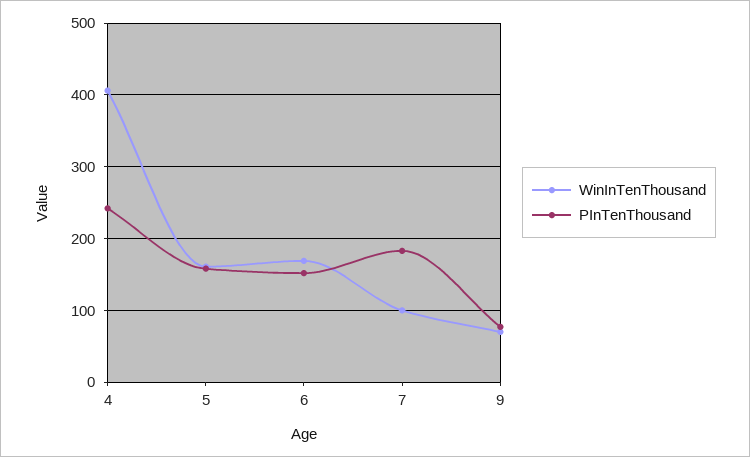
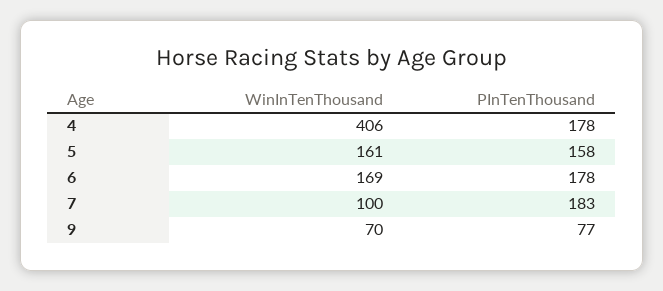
  {
    "WinInTenThousand": {
      "4": 406,
      "5": 161,
      "6": 169,
      "7": 100,
      "9": 70
    },
    "PInTenThousand": {
-     "4": 240,
+     "4": 178,
      "5": 158,
-     "6": 150,
+     "6": 178,
      "7": 183,
      "9": 77
    }
  }

